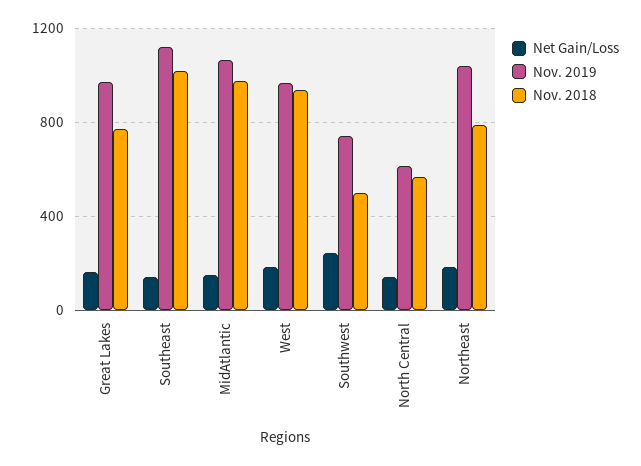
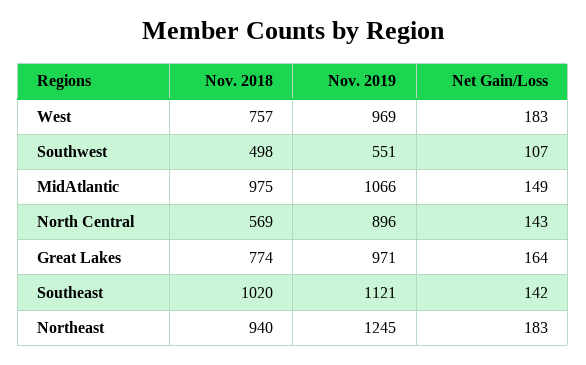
  {
    "Net Gain/Loss": {
      "Great Lakes": 164,
      "Southeast": 142,
      "MidAtlantic": 149,
      "West": 183,
-     "Southwest": 250,
+     "Southwest": 107,
      "North Central": 143,
      "Northeast": 183
    },
    "Nov. 2019": {
      "Great Lakes": 971,
      "Southeast": 1121,
      "MidAtlantic": 1066,
      "West": 969,
-     "Southwest": 750,
+     "Southwest": 551,
-     "North Central": 600,
+     "North Central": 896,
-     "Northeast": 1050
+     "Northeast": 1245
    },
    "Nov. 2018": {
      "Great Lakes": 774,
      "Southeast": 1020,
      "MidAtlantic": 975,
-     "West": 950,
+     "West": 757,
      "Southwest": 498,
      "North Central": 569,
-     "Northeast": 800
+     "Northeast": 940
    }
  }

